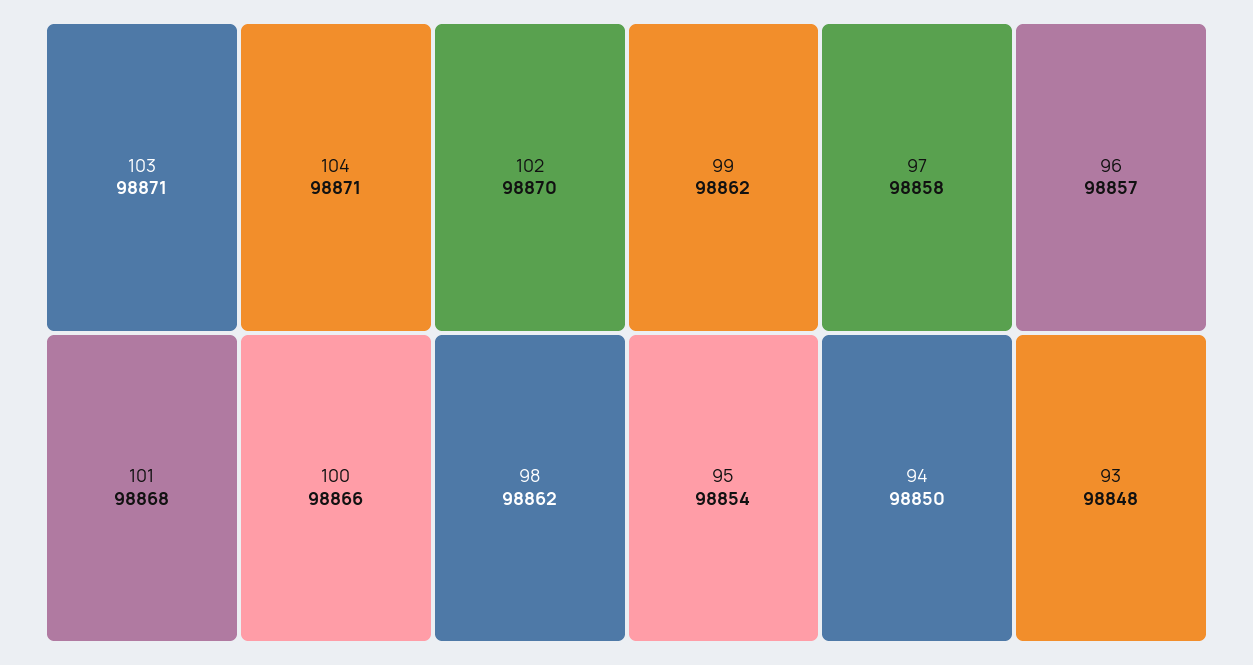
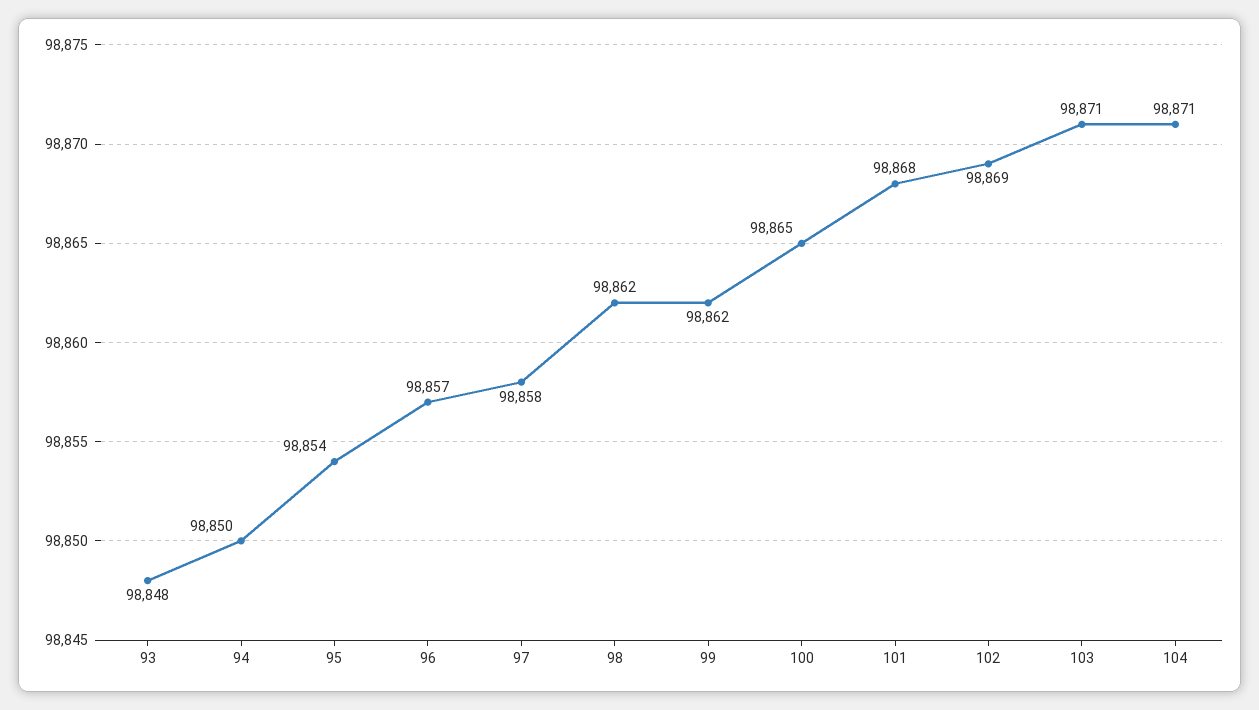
  {
    "103": 98871,
    "104": 98871,
-   "102": 98870,
+   "102": 98869,
    "101": 98868,
-   "100": 98866,
+   "100": 98865,
    "98": 98862,
    "99": 98862,
    "97": 98858,
    "96": 98857,
    "95": 98854,
    "94": 98850,
    "93": 98848
  }

